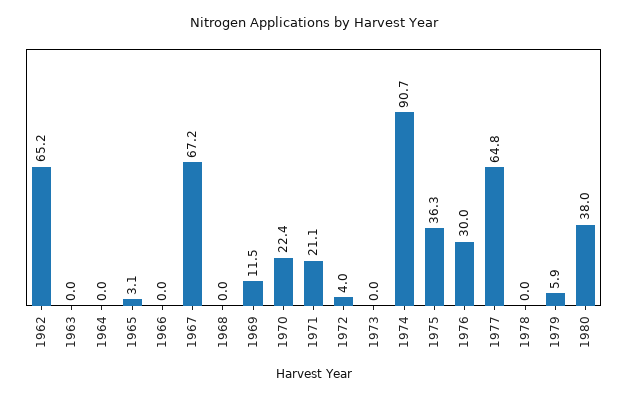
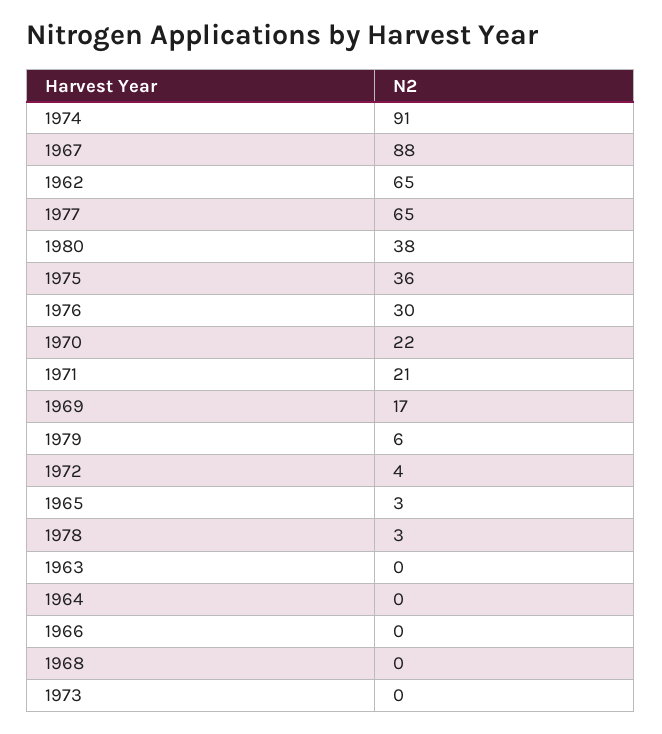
  {
    "1962": 65.2,
    "1963": 0,
    "1964": 0,
    "1965": 3.1,
    "1966": 0,
-   "1967": 67.2,
+   "1967": 88,
    "1968": 0,
-   "1969": 11.5,
+   "1969": 17,
    "1970": 22.4,
    "1971": 21.1,
    "1972": 4,
    "1973": 0,
    "1974": 90.7,
    "1975": 36.3,
    "1976": 30,
    "1977": 64.8,
-   "1978": 0,
+   "1978": 3,
    "1979": 5.9,
    "1980": 38
  }

